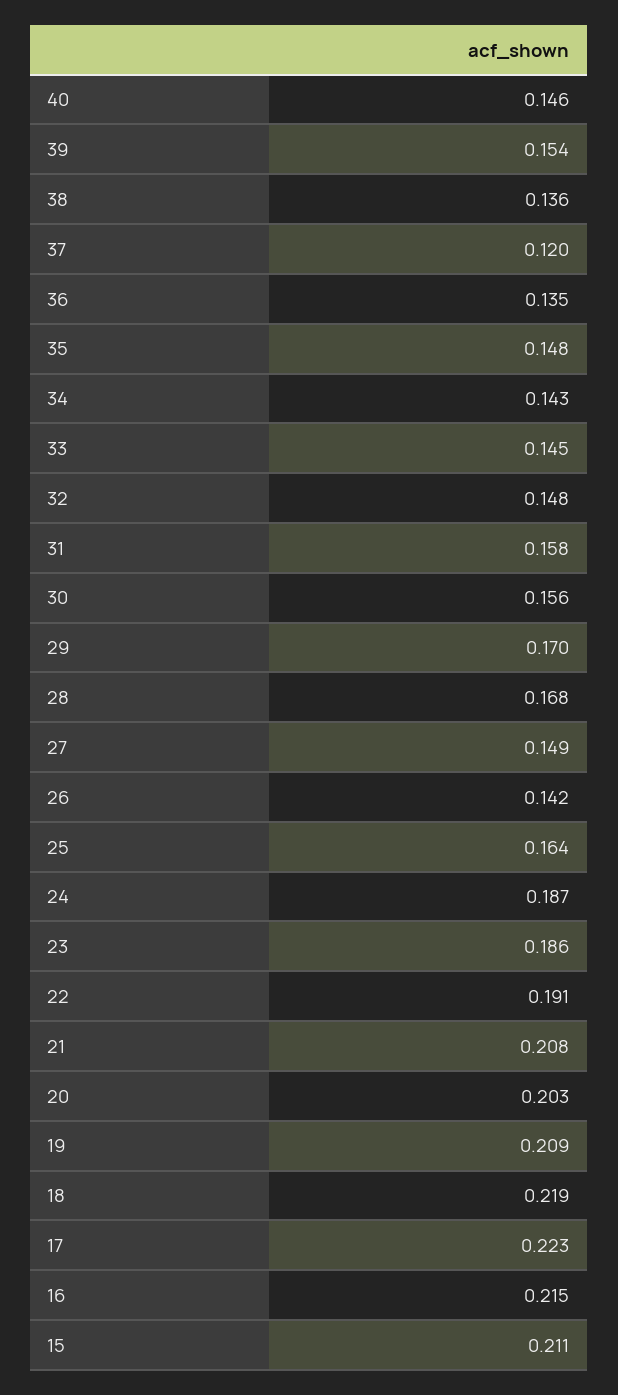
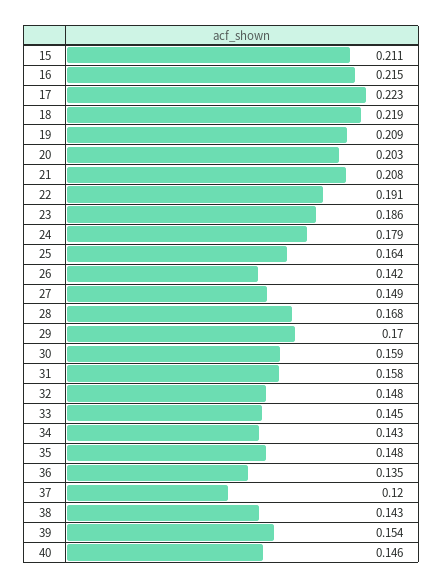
  {
    "40": 0.146,
    "39": 0.154,
-   "38": 0.136,
+   "38": 0.143,
    "37": 0.12,
    "36": 0.135,
    "35": 0.148,
    "34": 0.143,
    "33": 0.145,
    "32": 0.148,
    "31": 0.158,
-   "30": 0.156,
+   "30": 0.159,
    "29": 0.17,
    "28": 0.168,
    "27": 0.149,
    "26": 0.142,
    "25": 0.164,
-   "24": 0.187,
+   "24": 0.179,
    "23": 0.186,
    "22": 0.191,
    "21": 0.208,
    "20": 0.203,
    "19": 0.209,
    "18": 0.219,
    "17": 0.223,
    "16": 0.215,
    "15": 0.211
  }

